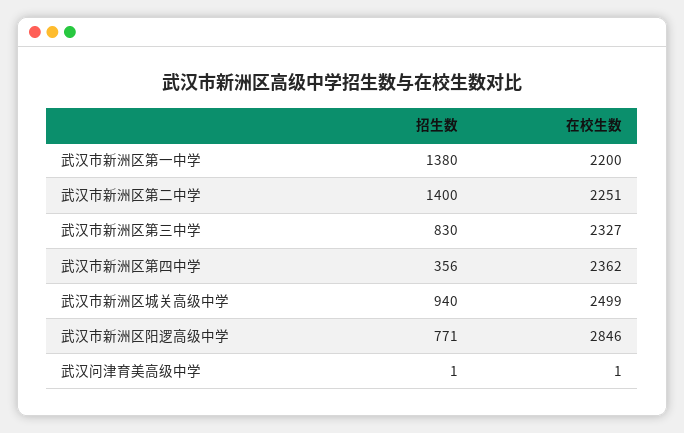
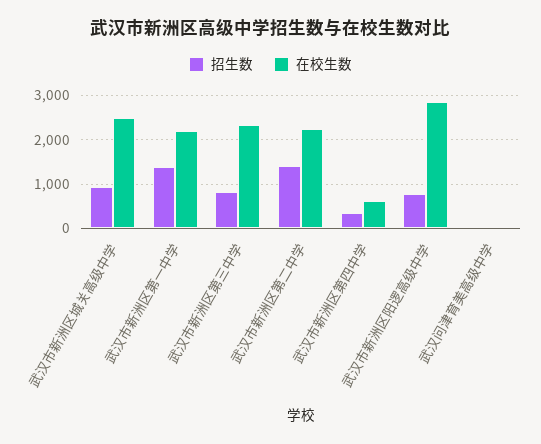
  {
    "招生数": {
      "武汉市新洲区第一中学": 1380,
      "武汉市新洲区第二中学": 1400,
      "武汉市新洲区第三中学": 830,
      "武汉市新洲区第四中学": 356,
      "武汉市新洲区城关高级中学": 940,
      "武汉市新洲区阳逻高级中学": 771,
      "武汉问津育美高级中学": 1
    },
    "在校生数": {
      "武汉市新洲区第一中学": 2200,
      "武汉市新洲区第二中学": 2251,
      "武汉市新洲区第三中学": 2327,
-     "武汉市新洲区第四中学": 2362,
+     "武汉市新洲区第四中学": 600,
      "武汉市新洲区城关高级中学": 2499,
      "武汉市新洲区阳逻高级中学": 2846,
      "武汉问津育美高级中学": 1
    }
  }

